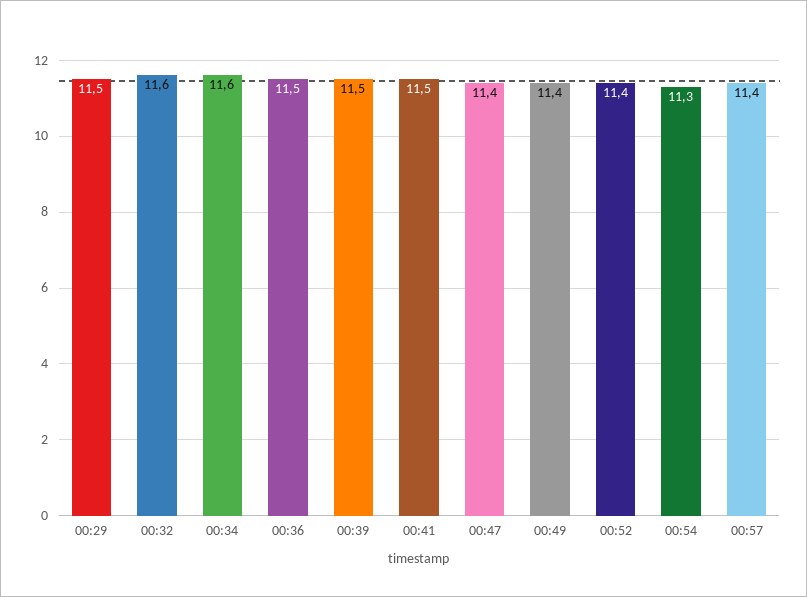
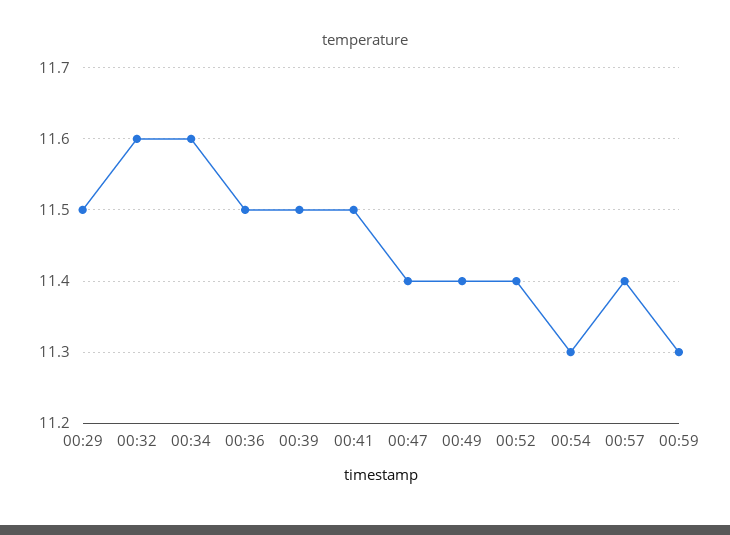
  {
    "00:29": 11.5,
    "00:32": 11.6,
    "00:34": 11.6,
    "00:36": 11.5,
    "00:39": 11.5,
    "00:41": 11.5,
    "00:47": 11.4,
    "00:49": 11.4,
    "00:52": 11.4,
    "00:54": 11.3,
-   "00:57": 11.4
+   "00:57": 11.4,
+   "00:59": 11.3
  }

